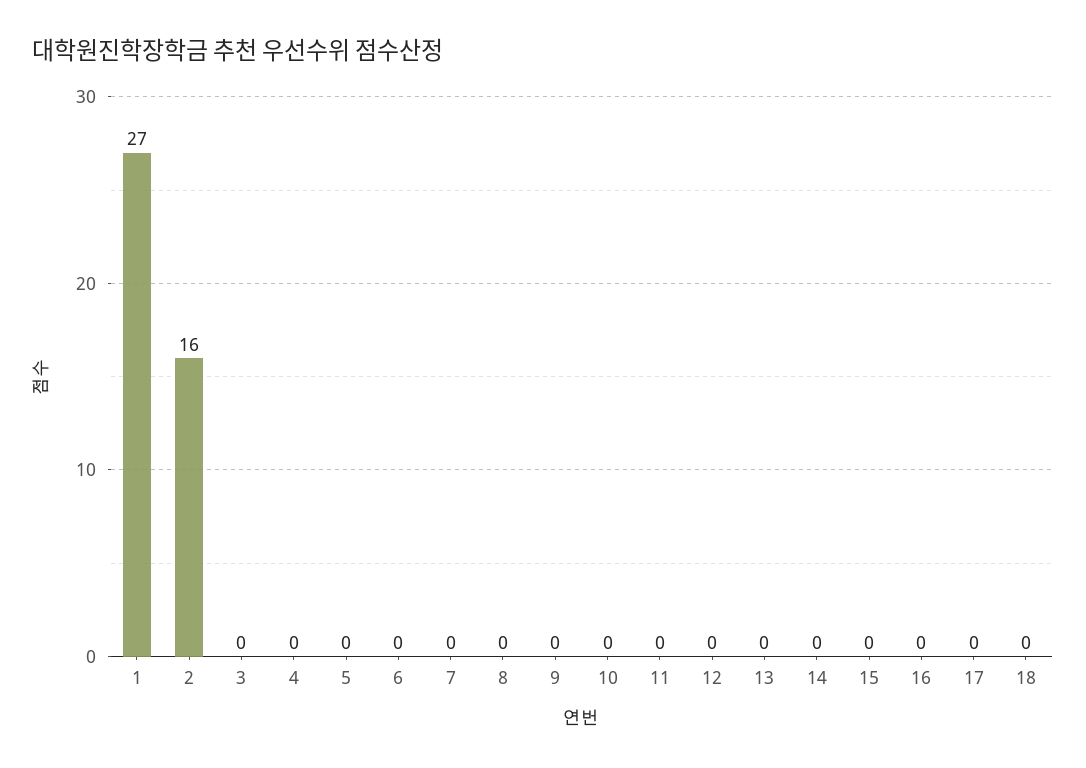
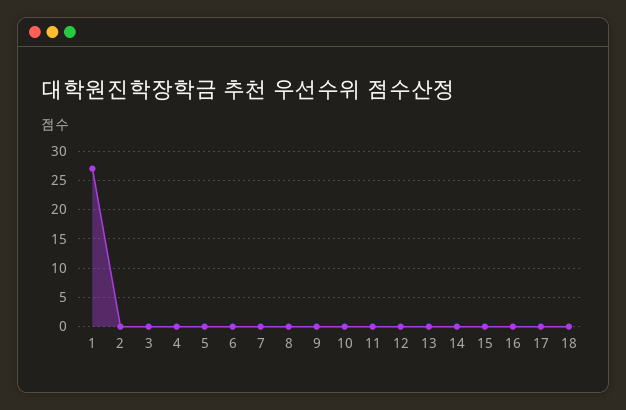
  {
    "1": 27,
-   "2": 16,
+   "2": 0,
    "3": 0,
    "4": 0,
    "5": 0,
    "6": 0,
    "7": 0,
    "8": 0,
    "9": 0,
    "10": 0,
    "11": 0,
    "12": 0,
    "13": 0,
    "14": 0,
    "15": 0,
    "16": 0,
    "17": 0,
    "18": 0
  }

